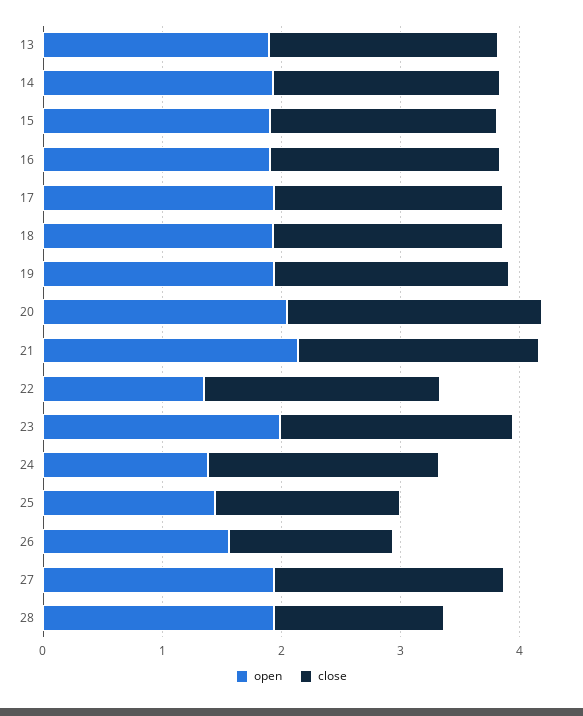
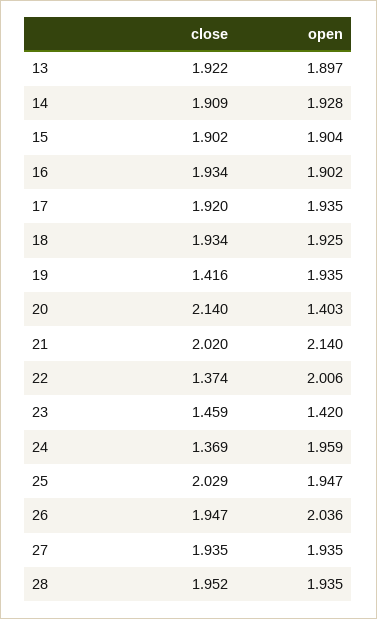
  {
    "open": {
      "13": 1.897,
      "14": 1.928,
      "15": 1.904,
      "16": 1.902,
      "17": 1.935,
      "18": 1.925,
      "19": 1.935,
-     "20": 2,
+     "20": 1.403,
      "21": 2.14,
-     "22": 1.4,
+     "22": 2.006,
-     "23": 2,
+     "23": 1.42,
-     "24": 1.4,
+     "24": 1.959,
-     "25": 1.4,
+     "25": 1.947,
-     "26": 1.6,
+     "26": 2.036,
      "27": 1.935,
      "28": 1.935
    },
    "close": {
      "13": 1.922,
      "14": 1.909,
      "15": 1.902,
      "16": 1.934,
      "17": 1.92,
      "18": 1.934,
-     "19": 2,
+     "19": 1.416,
      "20": 2.14,
      "21": 2.02,
-     "22": 2,
+     "22": 1.374,
-     "23": 2,
+     "23": 1.459,
-     "24": 2,
+     "24": 1.369,
-     "25": 1.6,
+     "25": 2.029,
-     "26": 1.4,
+     "26": 1.947,
      "27": 1.935,
-     "28": 1.4
+     "28": 1.952
    }
  }

